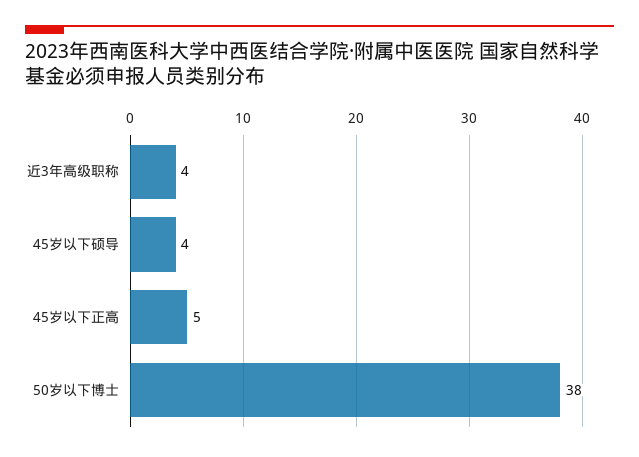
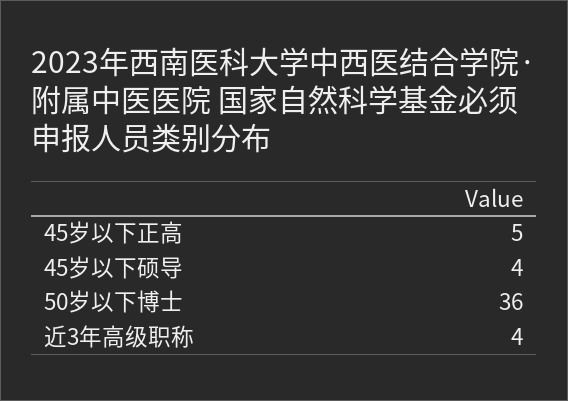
  {
    "近3年高级职称": 4,
    "45岁以下硕导": 4,
    "45岁以下正高": 5,
-   "50岁以下博士": 38
+   "50岁以下博士": 36
  }

